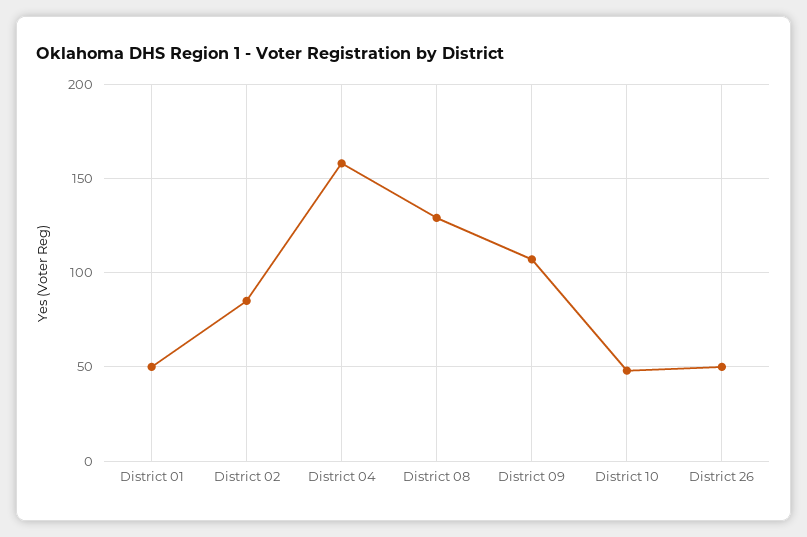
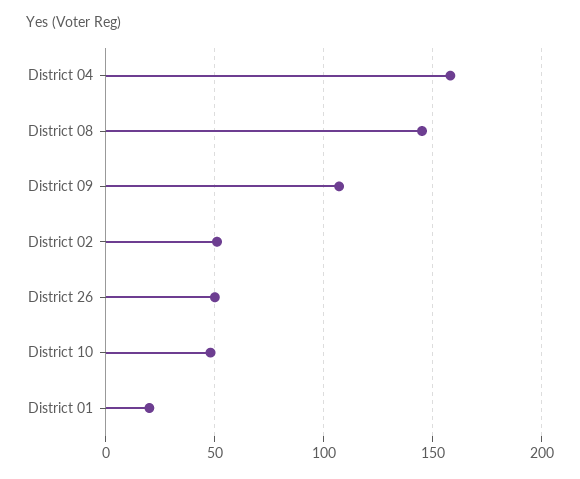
  {
-   "District 01": 50,
+   "District 01": 20,
-   "District 02": 85,
+   "District 02": 50,
    "District 04": 160,
-   "District 08": 130,
+   "District 08": 145,
    "District 09": 105,
    "District 10": 50,
    "District 26": 50
  }

